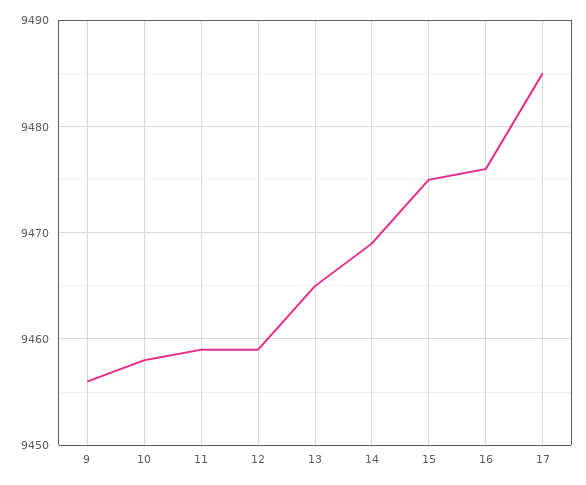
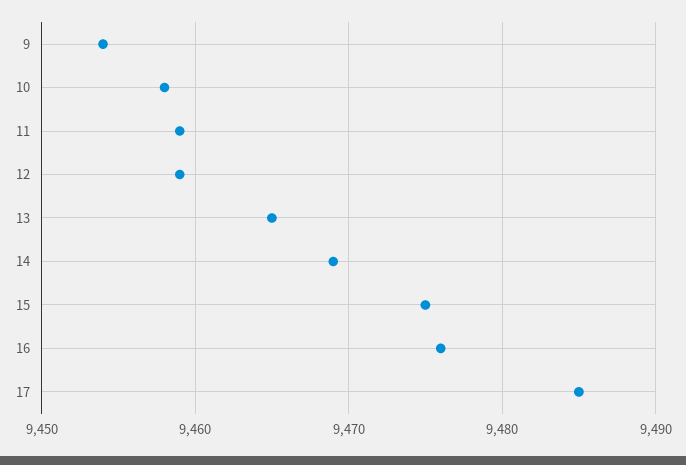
  {
-   "9": 9456,
+   "9": 9454,
    "10": 9458,
    "11": 9459,
    "12": 9459,
    "13": 9465,
    "14": 9469,
    "15": 9475,
    "16": 9476,
    "17": 9485
  }

